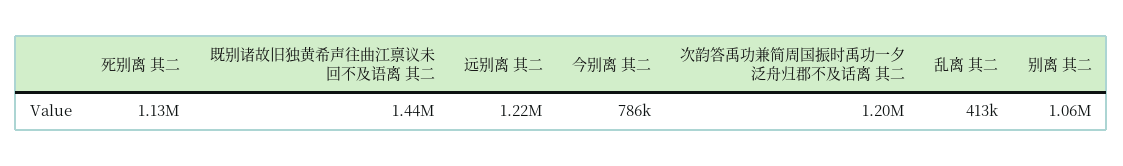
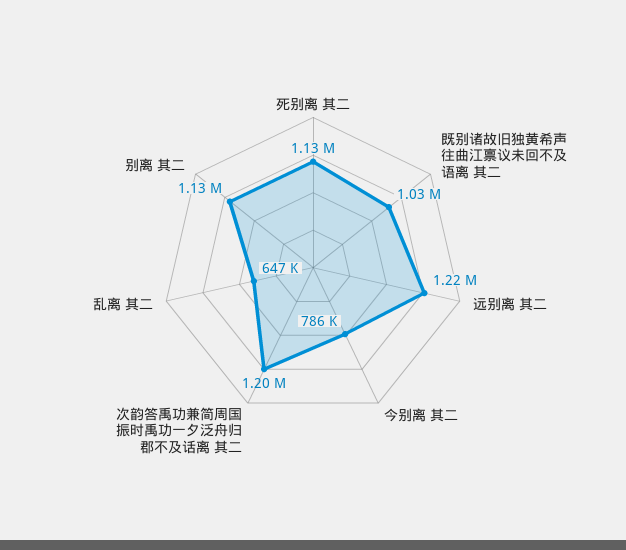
  {
    "死别离 其二": 1130000,
-   "既别诸故旧独黄希声往曲江禀议未回不及语离 其二": 1440000,
+   "既别诸故旧独黄希声往曲江禀议未回不及语离 其二": 1030000,
    "远别离 其二": 1220000,
    "今别离 其二": 786000,
    "次韵答禹功兼简周国振时禹功一夕泛舟归郡不及话离 其二": 1200000,
-   "乱离 其二": 413000,
+   "乱离 其二": 647000,
-   "别离 其二": 1060000
+   "别离 其二": 1130000
  }

